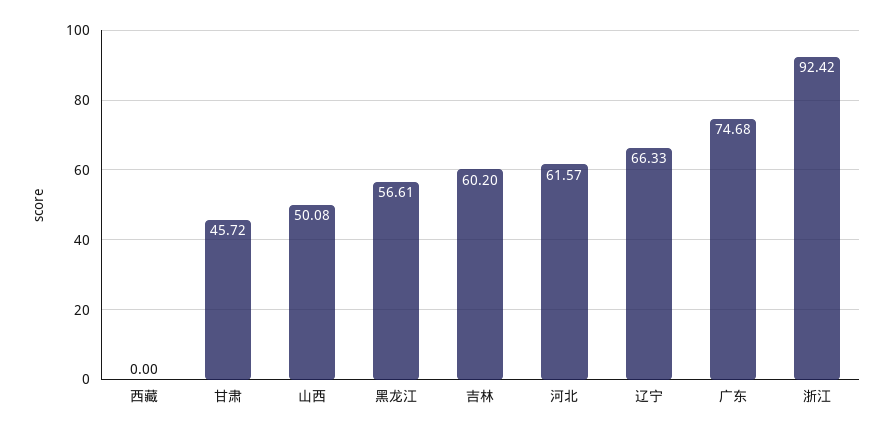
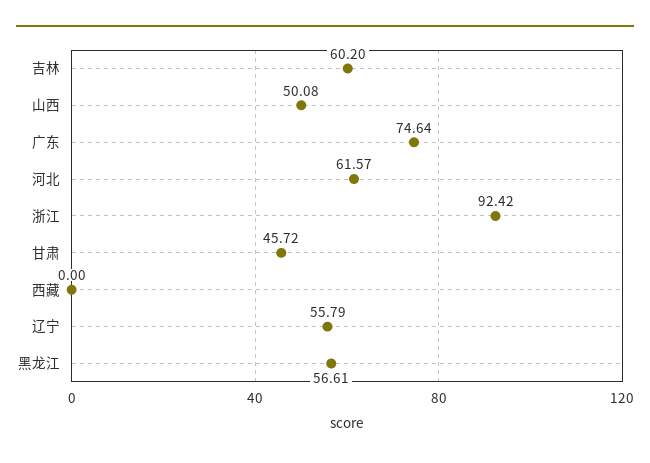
  {
    "西藏": 0,
    "甘肃": 45.72,
    "山西": 50.08,
    "黑龙江": 56.61,
    "吉林": 60.2,
    "河北": 61.57,
-   "辽宁": 66.33,
+   "辽宁": 55.79,
-   "广东": 74.68,
+   "广东": 74.64,
    "浙江": 92.42
  }

